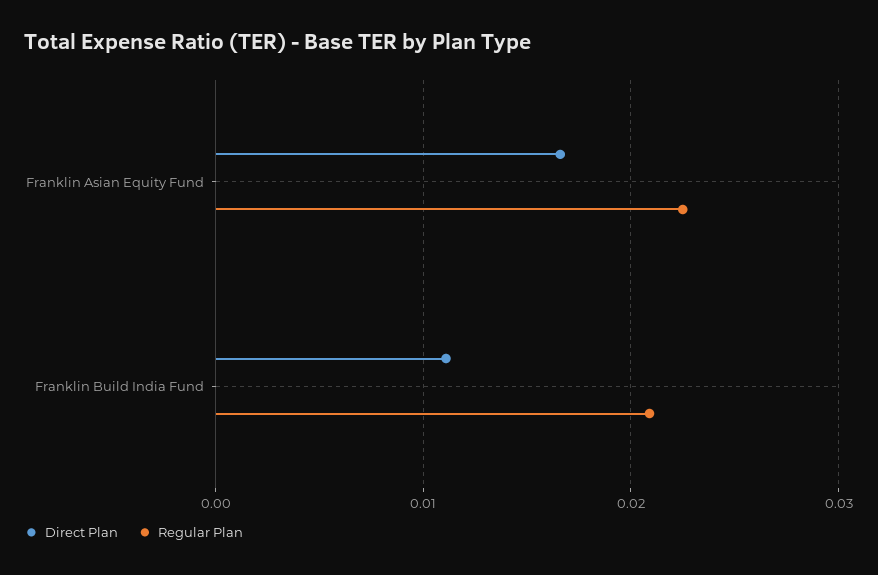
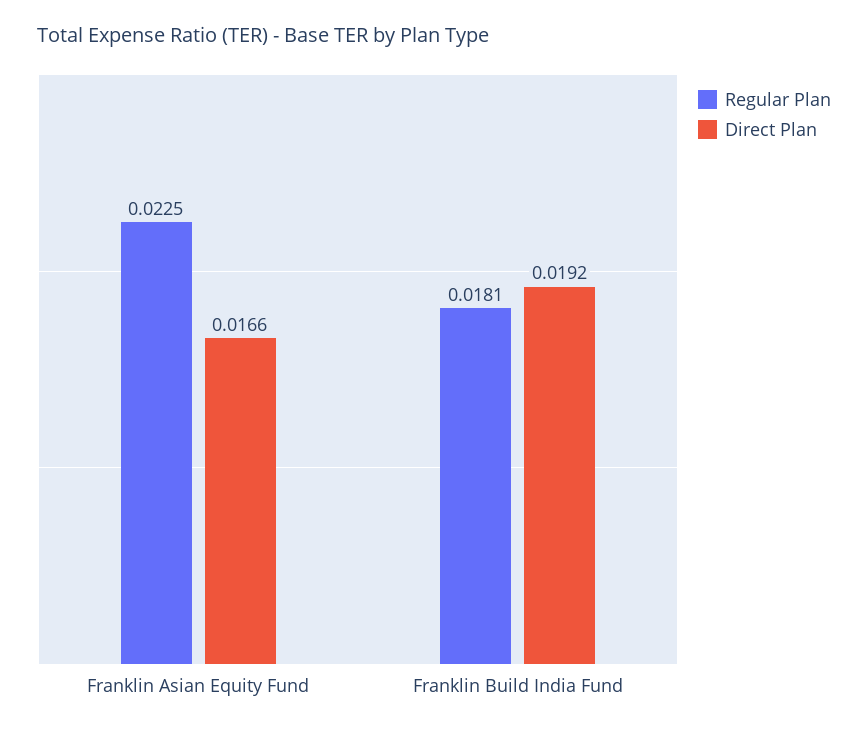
  {
    "Direct Plan": {
      "Franklin Asian Equity Fund": 0.0166,
-     "Franklin Build India Fund": 0.011
+     "Franklin Build India Fund": 0.0192
    },
    "Regular Plan": {
      "Franklin Asian Equity Fund": 0.0225,
-     "Franklin Build India Fund": 0.021
+     "Franklin Build India Fund": 0.0181
    }
  }

